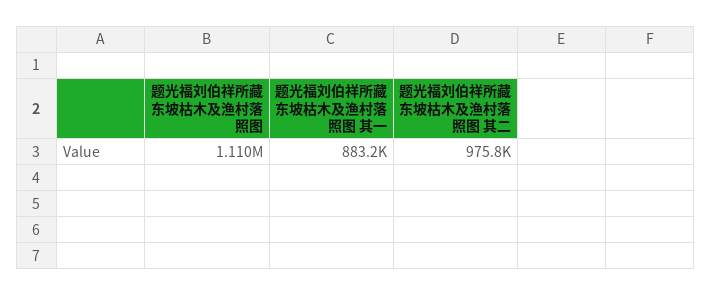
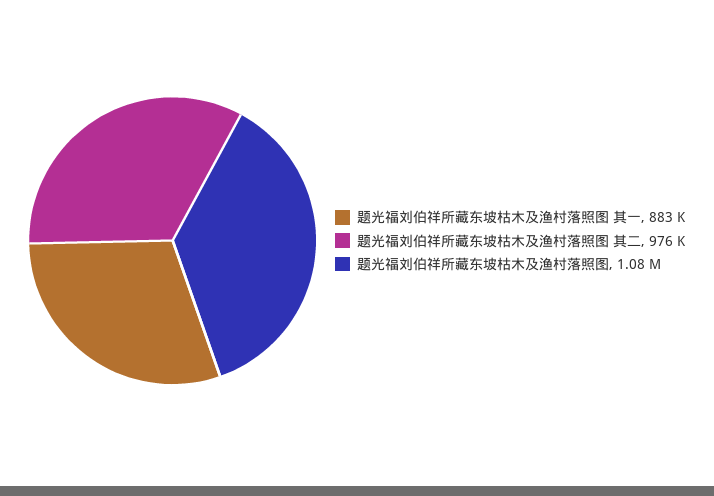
  {
-   "题光福刘伯祥所藏东坡枯木及渔村落照图": 1110000,
+   "题光福刘伯祥所藏东坡枯木及渔村落照图": 1080000,
    "题光福刘伯祥所藏东坡枯木及渔村落照图 其一": 883200,
    "题光福刘伯祥所藏东坡枯木及渔村落照图 其二": 975800
  }

